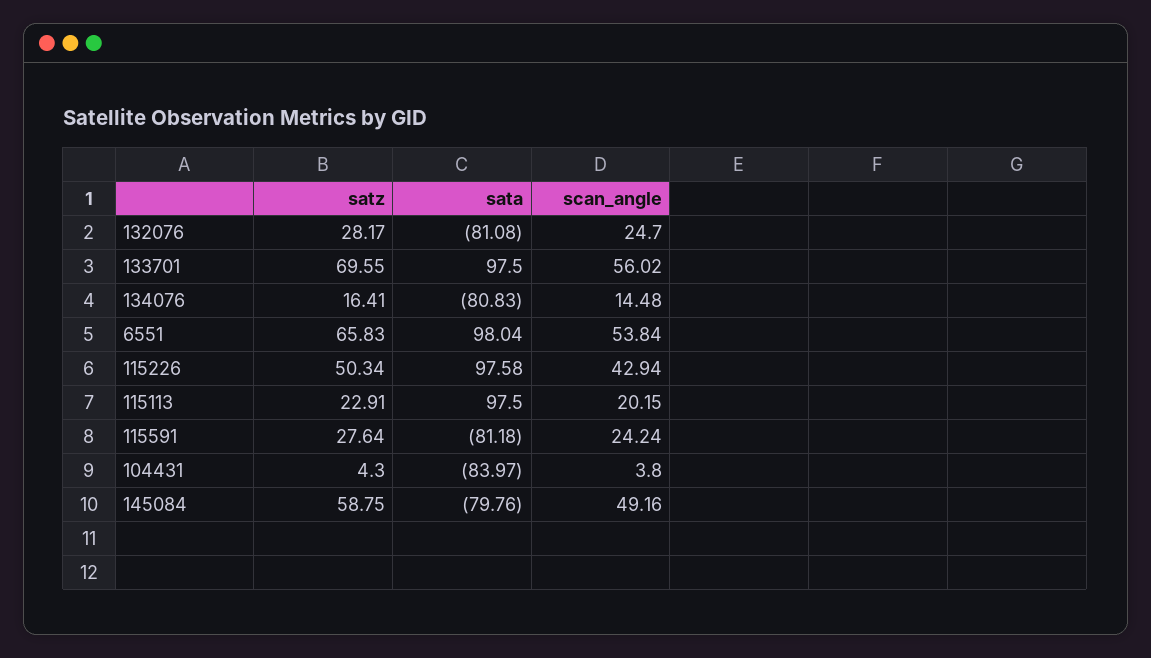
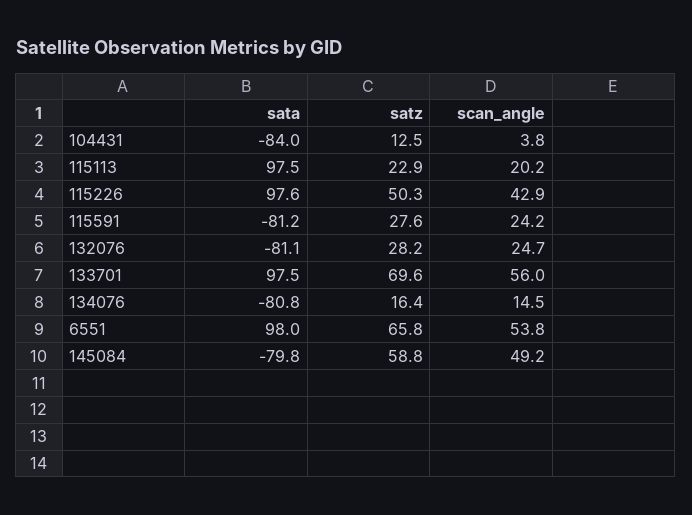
  {
    "satz": {
      "132076": 28.17,
      "133701": 69.55,
      "134076": 16.41,
      "6551": 65.83,
      "115226": 50.34,
      "115113": 22.91,
      "115591": 27.64,
-     "104431": 4.3,
+     "104431": 12.5,
      "145084": 58.75
    },
    "sata": {
      "132076": -81.08,
      "133701": 97.5,
      "134076": -80.83,
      "6551": 98.04,
      "115226": 97.58,
      "115113": 97.5,
      "115591": -81.18,
      "104431": -83.97,
      "145084": -79.76
    },
    "scan_angle": {
      "132076": 24.7,
      "133701": 56.02,
      "134076": 14.48,
      "6551": 53.84,
      "115226": 42.94,
      "115113": 20.15,
      "115591": 24.24,
      "104431": 3.8,
      "145084": 49.16
    }
  }

